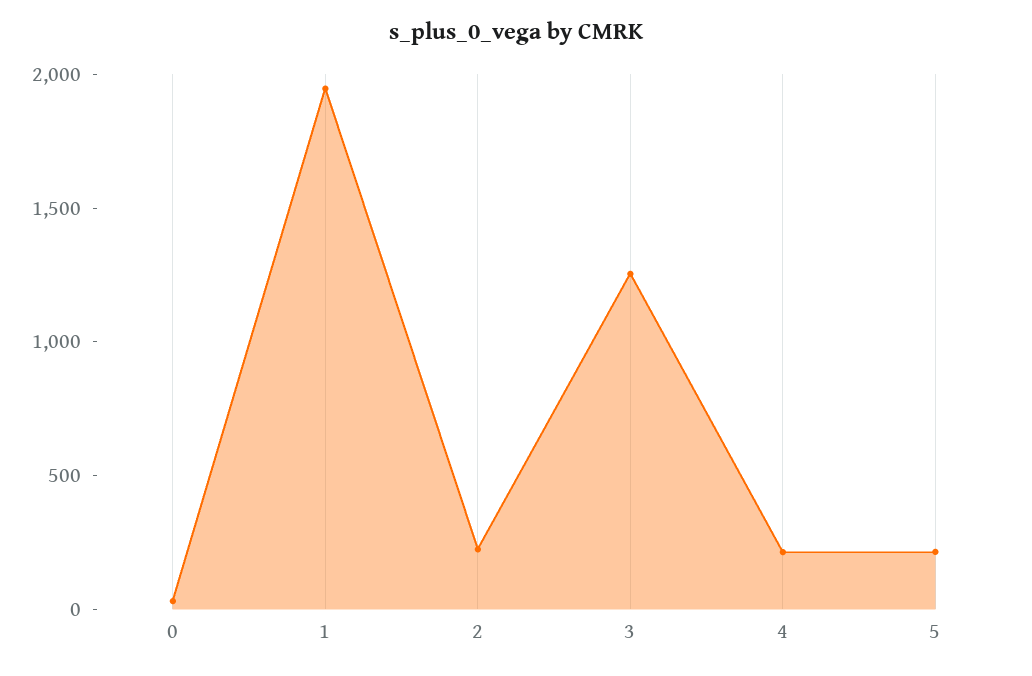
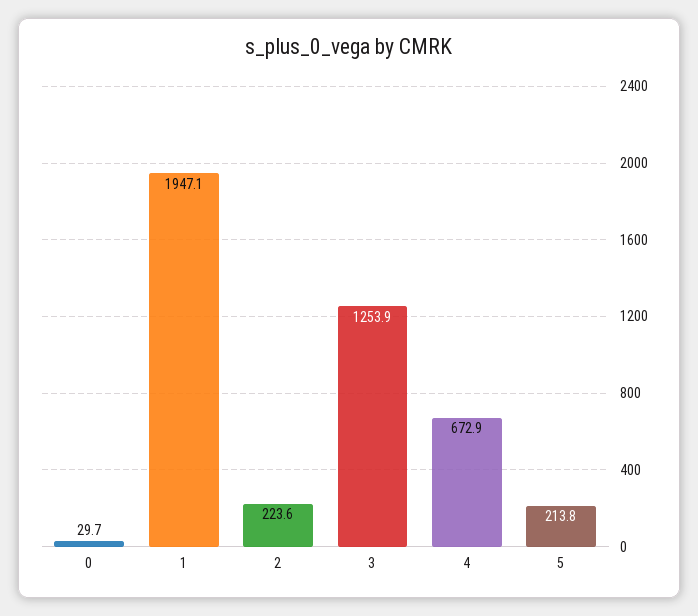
  {
    "0": 29.7,
    "1": 1947.1,
    "2": 223.6,
    "3": 1253.9,
-   "4": 200,
+   "4": 672.9,
    "5": 213.8
  }

